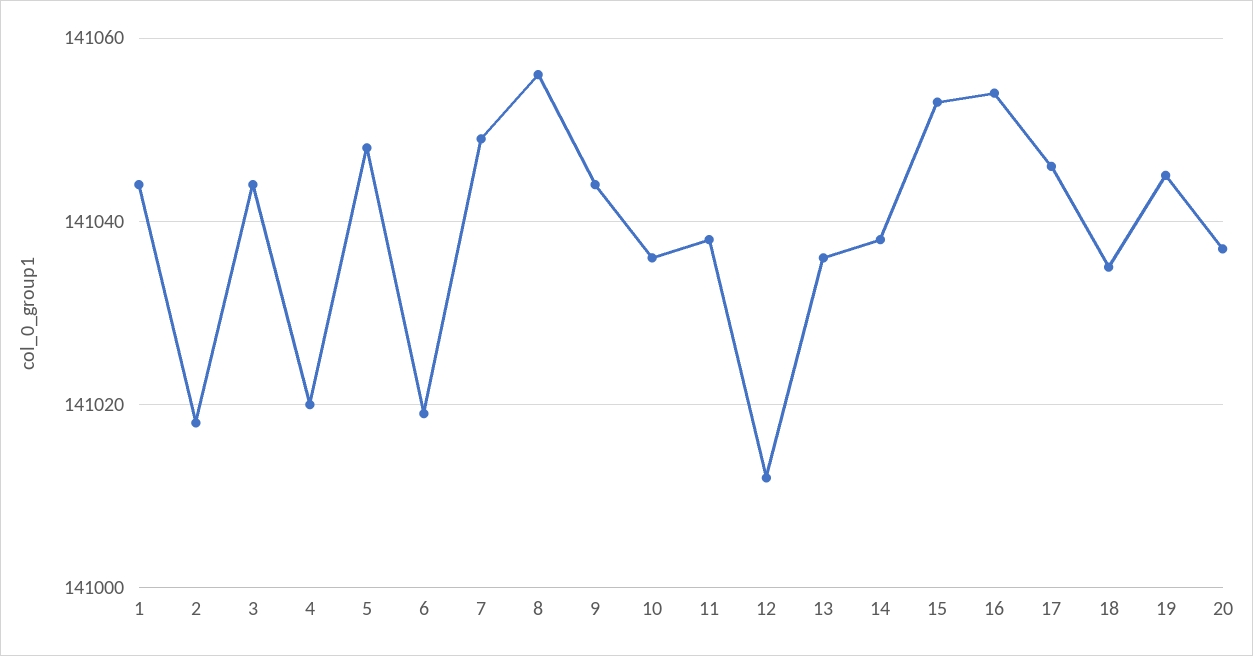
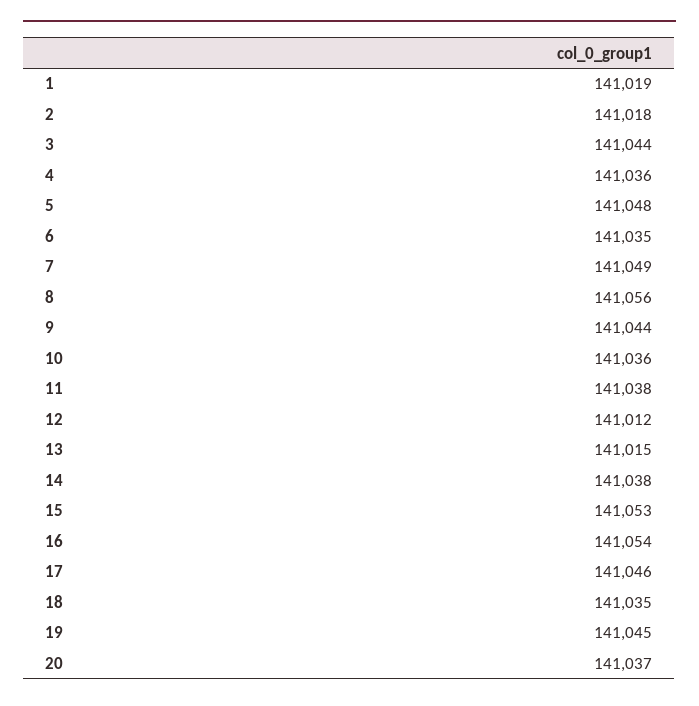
  {
-   "1": 141045,
+   "1": 141019,
    "2": 141018,
    "3": 141044,
-   "4": 141020,
+   "4": 141036,
    "5": 141048,
-   "6": 141020,
+   "6": 141035,
    "7": 141049,
    "8": 141056,
    "9": 141044,
    "10": 141036,
    "11": 141038,
    "12": 141012,
-   "13": 141035,
+   "13": 141015,
    "14": 141038,
    "15": 141053,
    "16": 141054,
    "17": 141046,
    "18": 141035,
    "19": 141045,
    "20": 141037
  }

